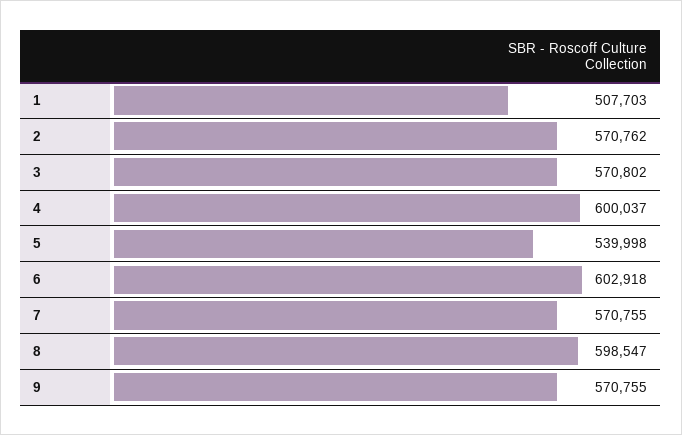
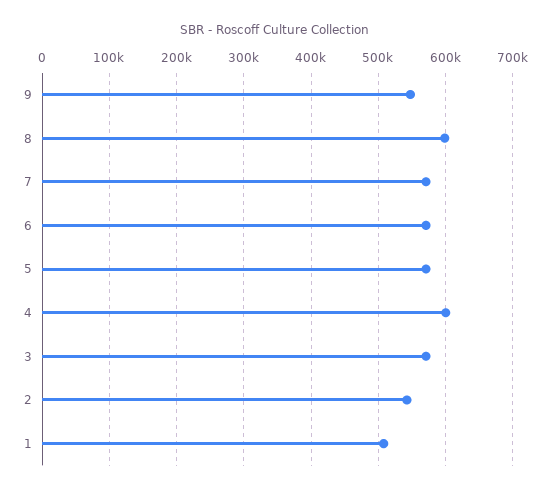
  {
    "1": 507703,
-   "2": 570762,
+   "2": 540000,
    "3": 570802,
    "4": 600037,
-   "5": 539998,
+   "5": 570000,
-   "6": 602918,
+   "6": 570000,
    "7": 570755,
    "8": 598547,
-   "9": 570755
+   "9": 550000
  }

